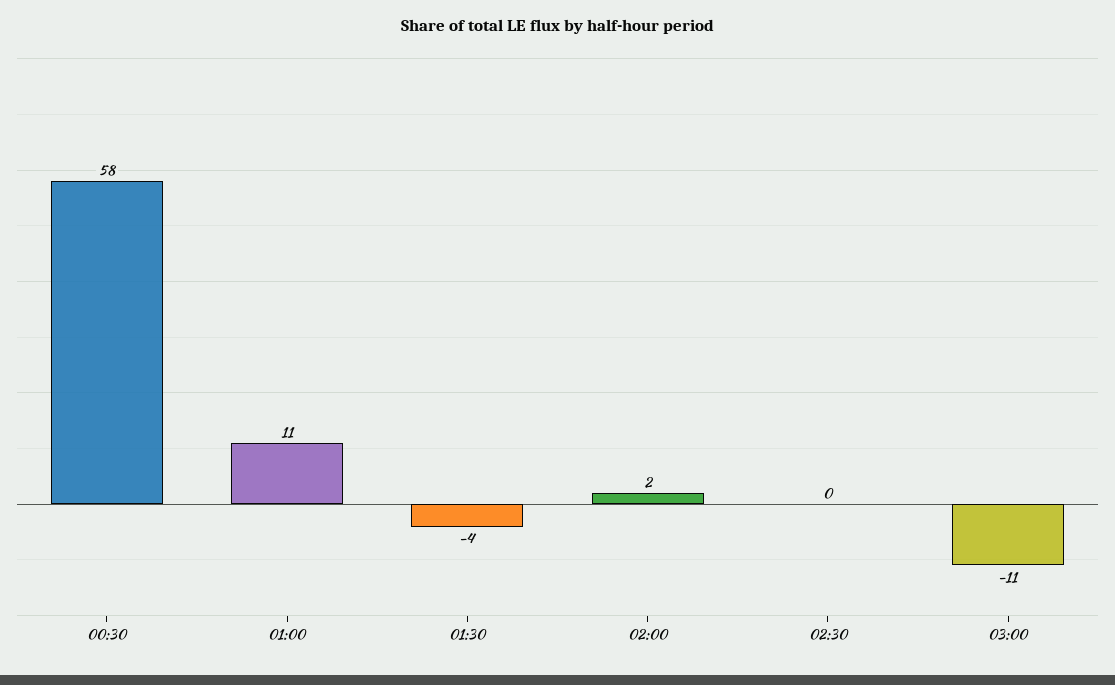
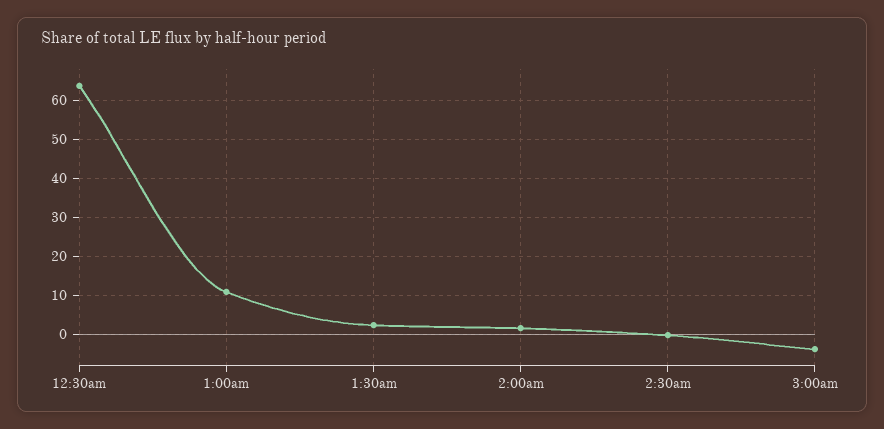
  {
-   "00:30": 58,
+   "00:30": 64,
    "01:00": 11,
-   "01:30": -4,
+   "01:30": 2,
    "02:00": 2,
    "02:30": 0,
-   "03:00": -11
+   "03:00": -4
  }

